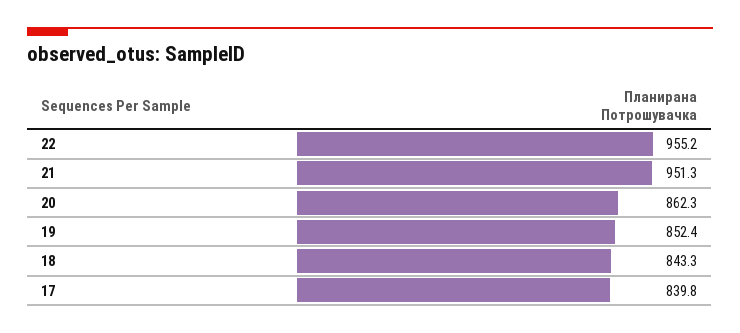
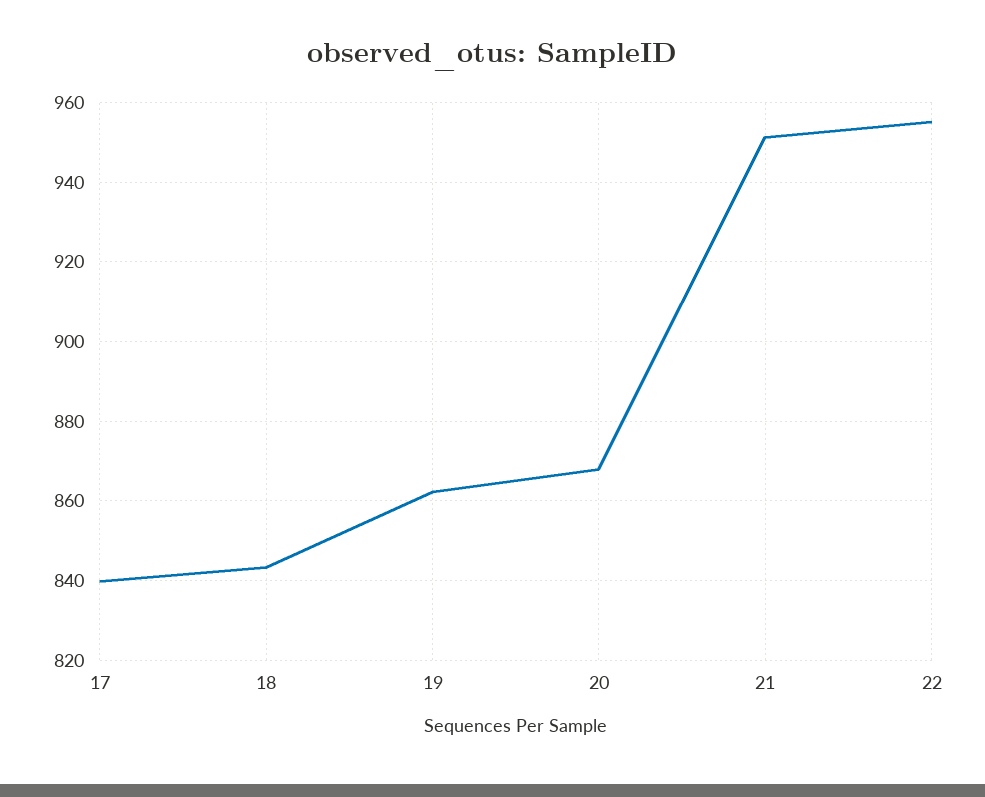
  {
    "22": 955.2,
    "21": 951.3,
-   "20": 862.3,
+   "20": 868,
-   "19": 852.4,
+   "19": 862,
    "18": 843.3,
    "17": 839.8
  }

